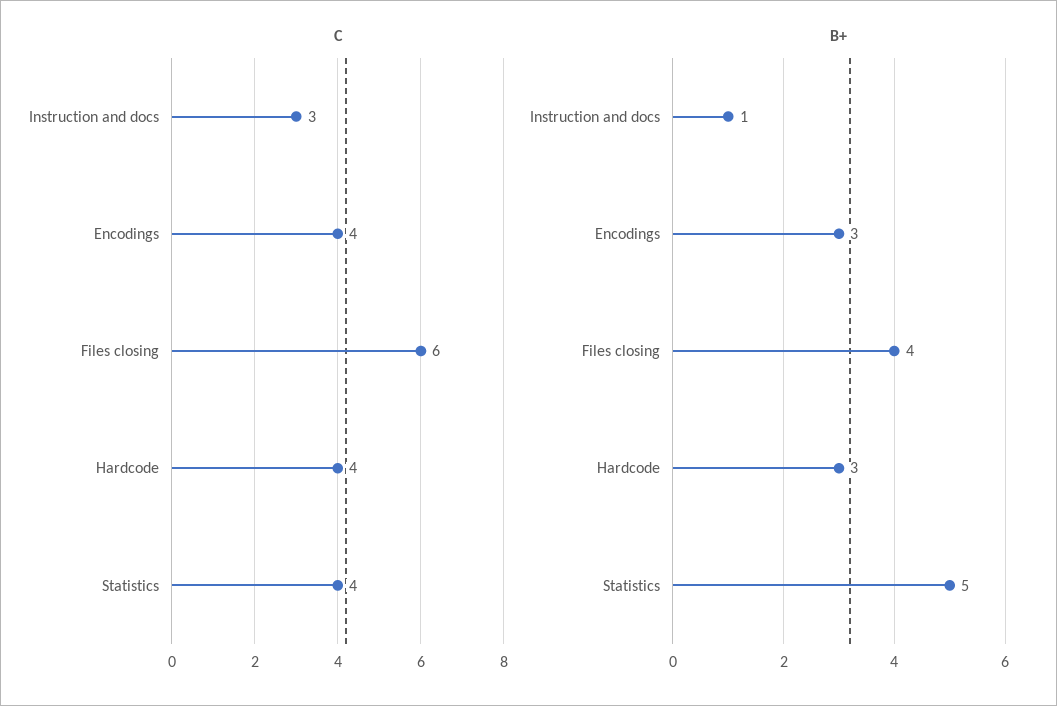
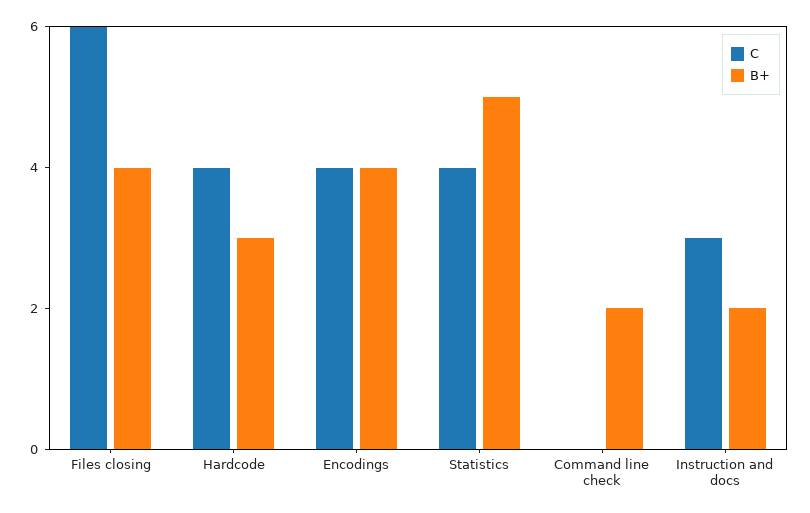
  {
    "C": {
      "Instruction and docs": 3,
      "Encodings": 4,
      "Files closing": 6,
      "Hardcode": 4,
-     "Statistics": 4
+     "Statistics": 4,
+     "Command line check": 0
    },
    "B+": {
-     "Instruction and docs": 1,
+     "Instruction and docs": 2,
-     "Encodings": 3,
+     "Encodings": 4,
      "Files closing": 4,
      "Hardcode": 3,
-     "Statistics": 5
+     "Statistics": 5,
+     "Command line check": 2
    }
  }

